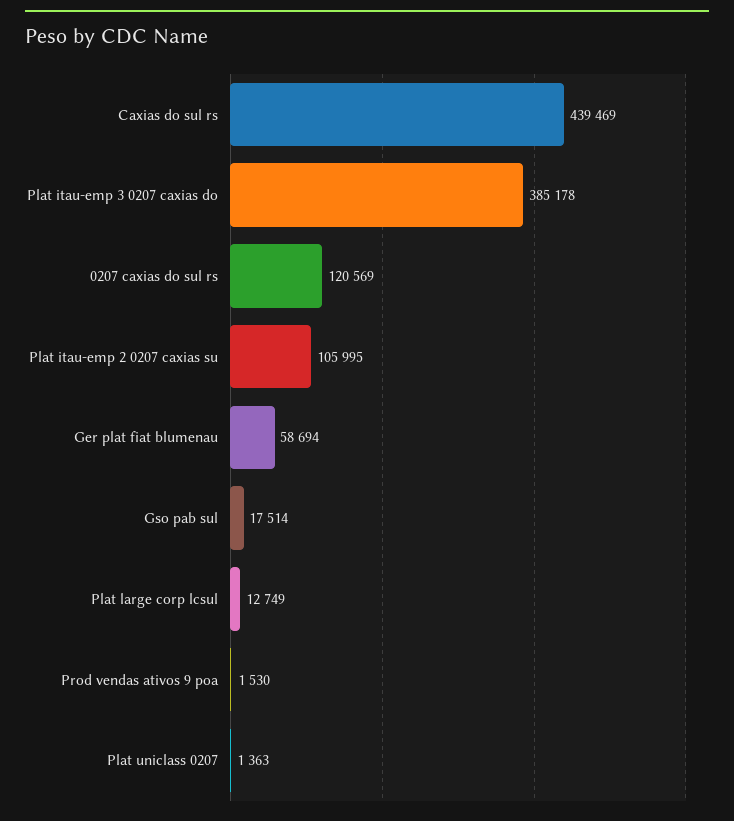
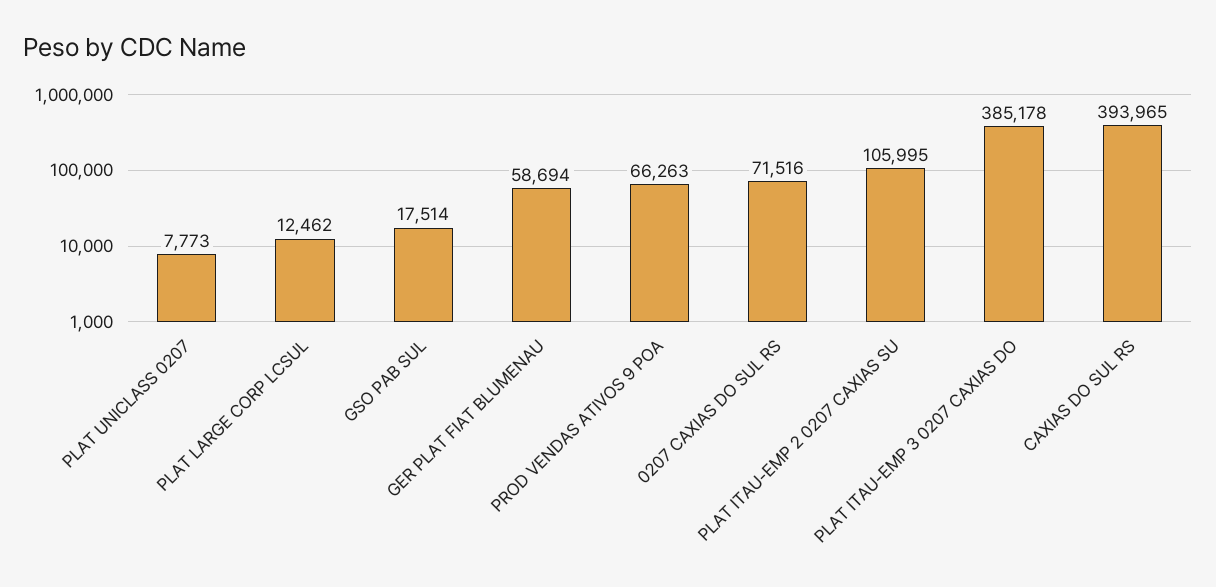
  {
-   "Caxias do sul rs": 439469,
+   "Caxias do sul rs": 393965,
    "Plat itau-emp 3 0207 caxias do": 385178,
-   "0207 caxias do sul rs": 120569,
+   "0207 caxias do sul rs": 71516,
    "Plat itau-emp 2 0207 caxias su": 105995,
    "Ger plat fiat blumenau": 58694,
    "Gso pab sul": 17514,
-   "Plat large corp lcsul": 12749,
+   "Plat large corp lcsul": 12462,
-   "Prod vendas ativos 9 poa": 1530,
+   "Prod vendas ativos 9 poa": 66263,
-   "Plat uniclass 0207": 1363
+   "Plat uniclass 0207": 7773
  }

